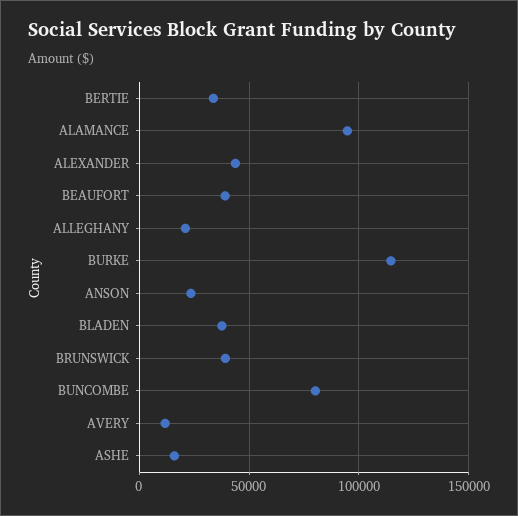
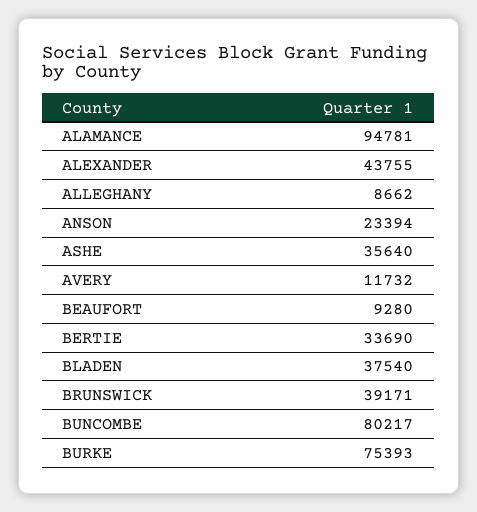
  {
    "BERTIE": 33690,
    "ALAMANCE": 94781,
    "ALEXANDER": 43755,
-   "BEAUFORT": 40000,
+   "BEAUFORT": 9280,
-   "ALLEGHANY": 20000,
+   "ALLEGHANY": 8662,
-   "BURKE": 115000,
+   "BURKE": 75393,
    "ANSON": 23394,
    "BLADEN": 37540,
    "BRUNSWICK": 39171,
    "BUNCOMBE": 80217,
    "AVERY": 11732,
-   "ASHE": 15000
+   "ASHE": 35640
  }

